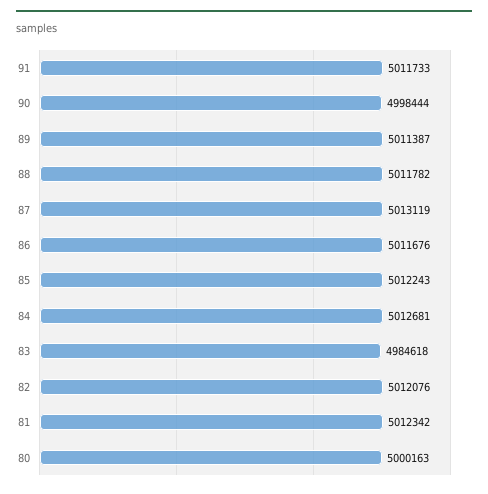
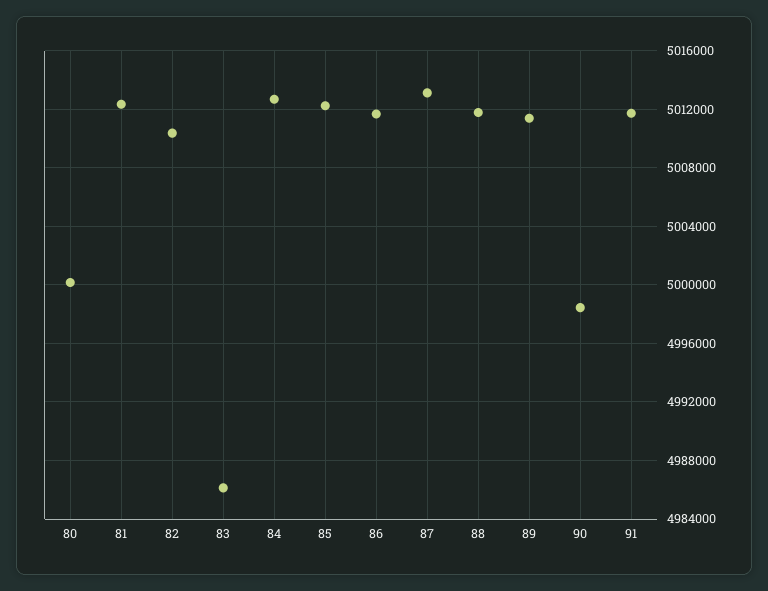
  {
    "91": 5011733,
    "90": 4998444,
    "89": 5011387,
    "88": 5011782,
    "87": 5013119,
    "86": 5011676,
    "85": 5012243,
    "84": 5012681,
-   "83": 4984618,
+   "83": 4986000,
-   "82": 5012076,
+   "82": 5010500,
    "81": 5012342,
    "80": 5000163
  }

